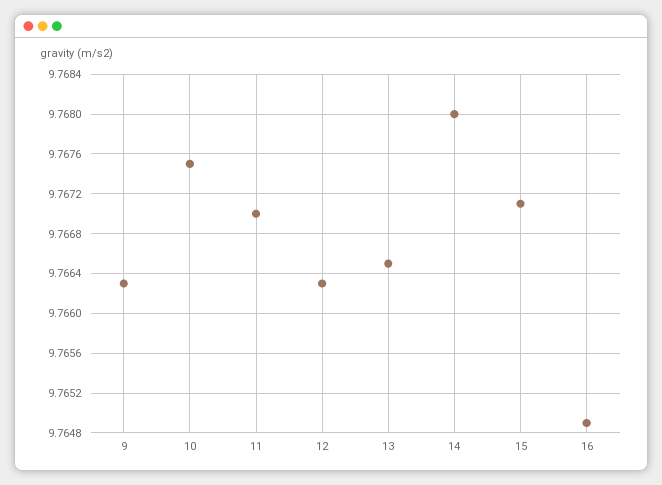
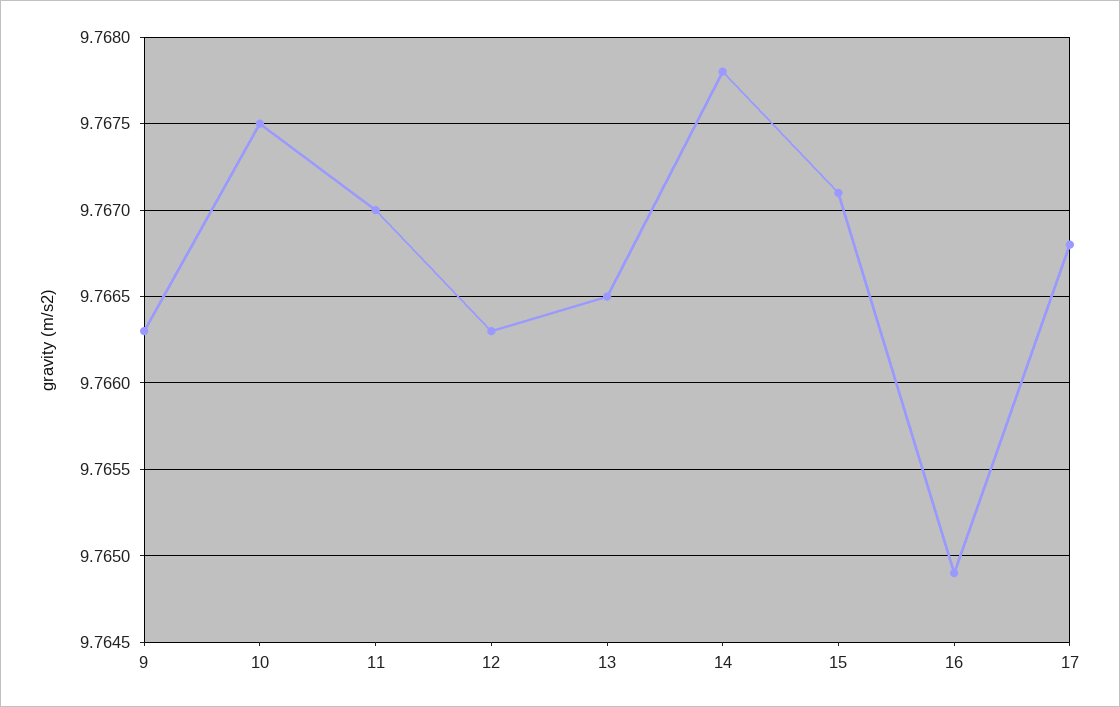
  {
    "9": 9.7663,
    "10": 9.7675,
    "11": 9.767,
    "12": 9.7663,
    "13": 9.7665,
-   "14": 9.768,
+   "14": 9.7678,
    "15": 9.7671,
-   "16": 9.7649
+   "16": 9.7649,
+   "17": 9.7668
  }

